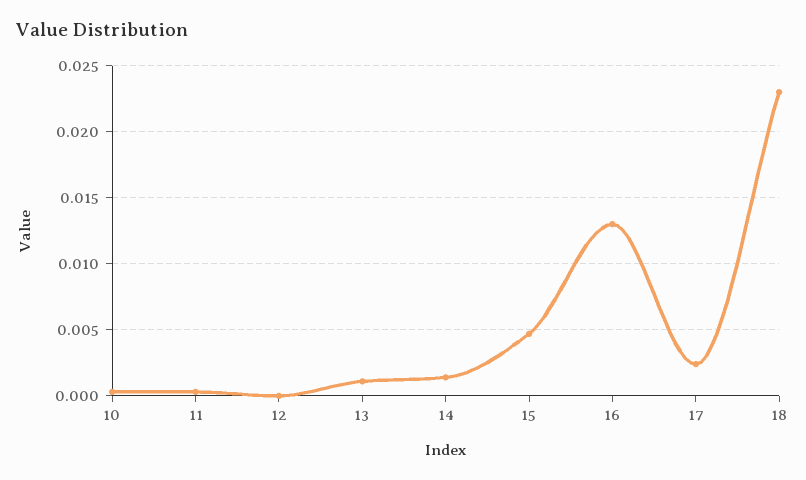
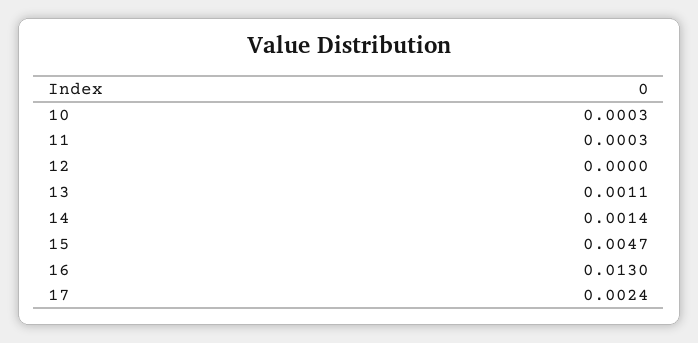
  {
    "10": 0.0003,
    "11": 0.0003,
    "12": 0,
    "13": 0.0011,
    "14": 0.0014,
    "15": 0.0047,
    "16": 0.013,
-   "17": 0.0024,
+   "17": 0.0024
-   "18": 0.023
  }

